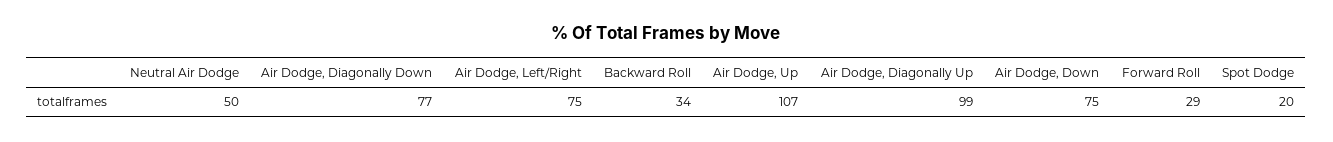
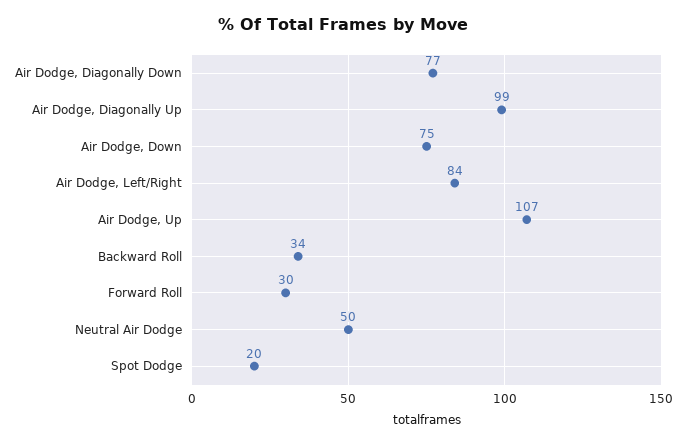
  {
    "Neutral Air Dodge": 50,
    "Air Dodge, Diagonally Down": 77,
-   "Air Dodge, Left/Right": 75,
+   "Air Dodge, Left/Right": 84,
    "Backward Roll": 34,
    "Air Dodge, Up": 107,
    "Air Dodge, Diagonally Up": 99,
    "Air Dodge, Down": 75,
-   "Forward Roll": 29,
+   "Forward Roll": 30,
    "Spot Dodge": 20
  }

